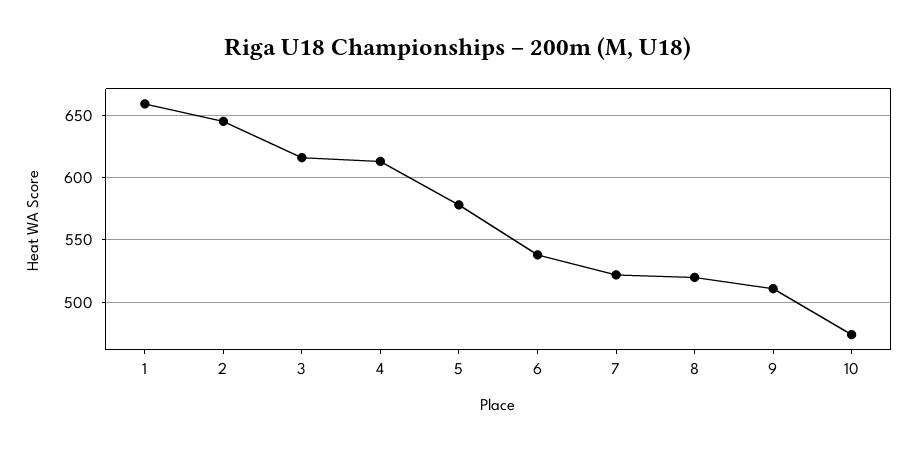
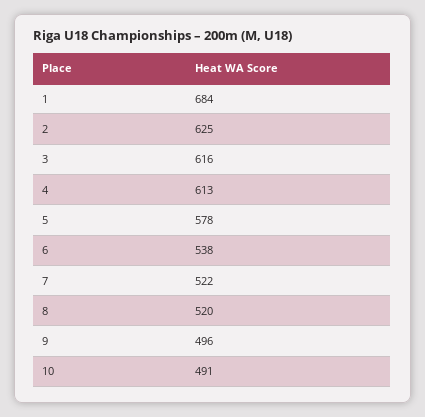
  {
-   "1": 660,
+   "1": 684,
-   "2": 645,
+   "2": 625,
    "3": 616,
    "4": 613,
    "5": 578,
    "6": 538,
    "7": 522,
    "8": 520,
-   "9": 510,
+   "9": 496,
-   "10": 475
+   "10": 491
  }

